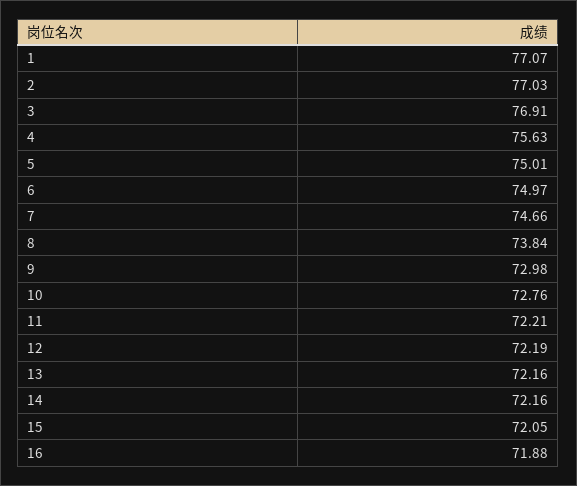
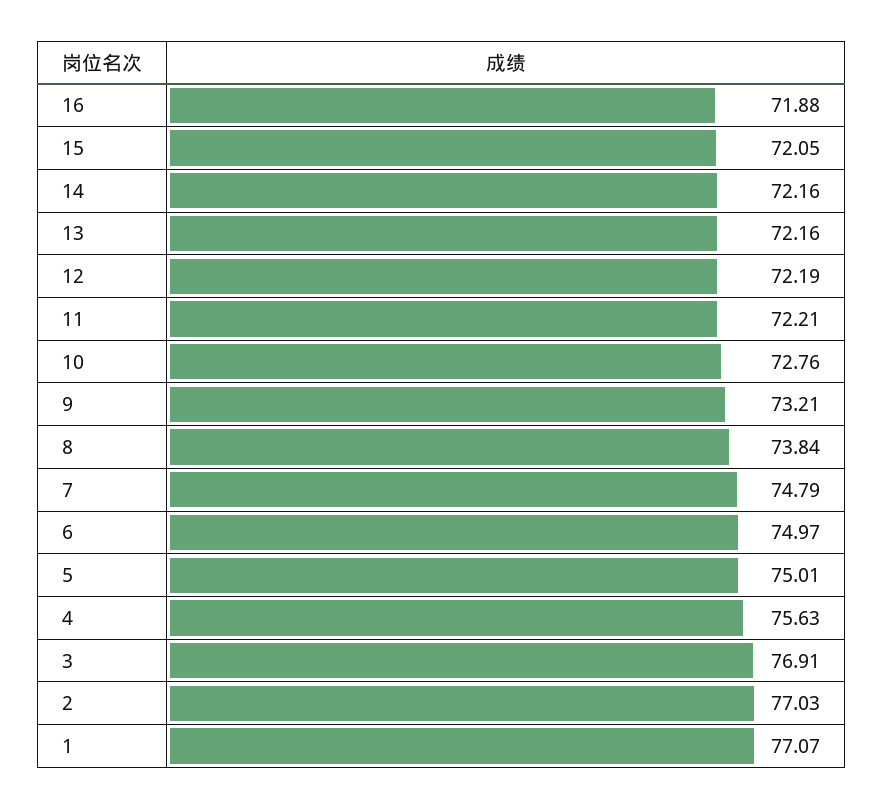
  {
    "1": 77.07,
    "2": 77.03,
    "3": 76.91,
    "4": 75.63,
    "5": 75.01,
    "6": 74.97,
-   "7": 74.66,
+   "7": 74.79,
    "8": 73.84,
-   "9": 72.98,
+   "9": 73.21,
    "10": 72.76,
    "11": 72.21,
    "12": 72.19,
    "13": 72.16,
    "14": 72.16,
    "15": 72.05,
    "16": 71.88
  }

